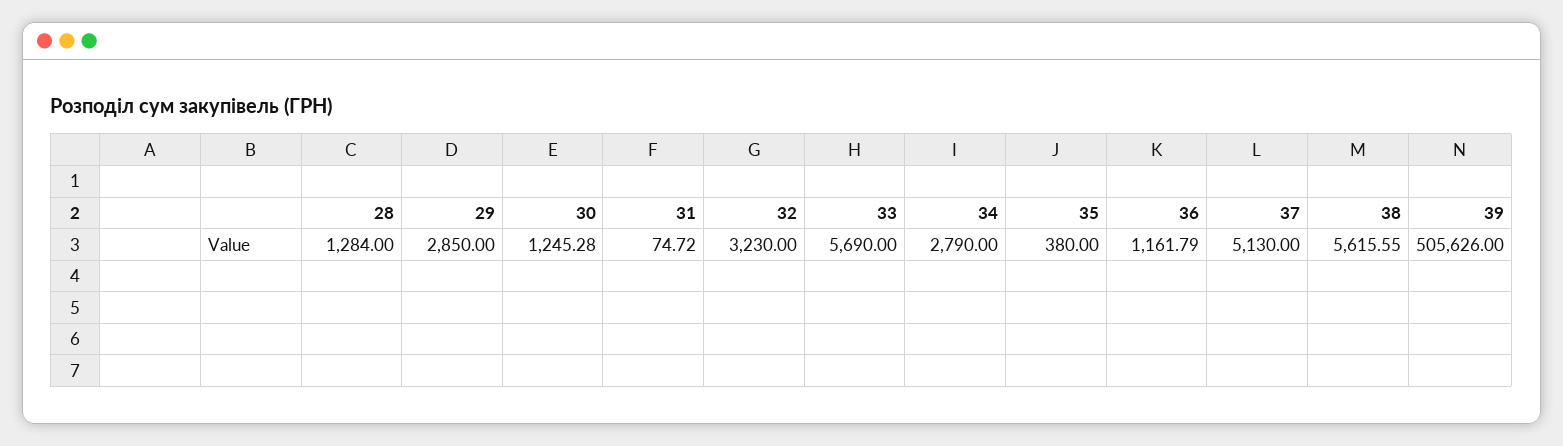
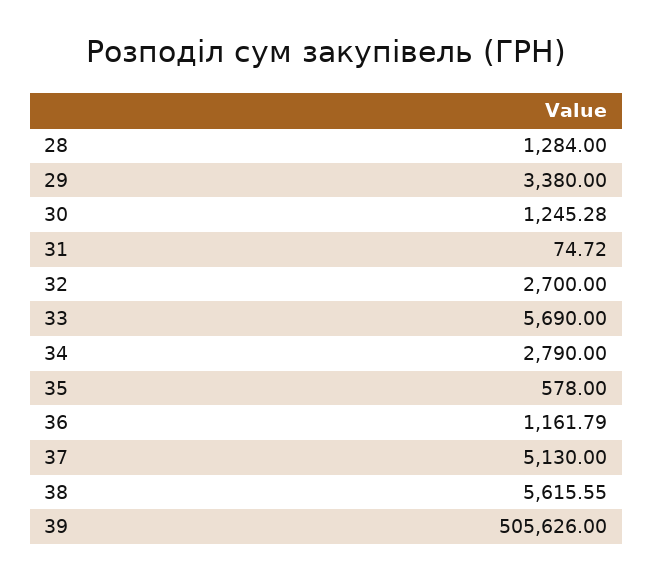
  {
    "28": 1284,
-   "29": 2850,
+   "29": 3380,
    "30": 1245.28,
    "31": 74.72,
-   "32": 3230,
+   "32": 2700,
    "33": 5690,
    "34": 2790,
-   "35": 380,
+   "35": 578,
    "36": 1161.79,
    "37": 5130,
    "38": 5615.55,
    "39": 505626
  }

